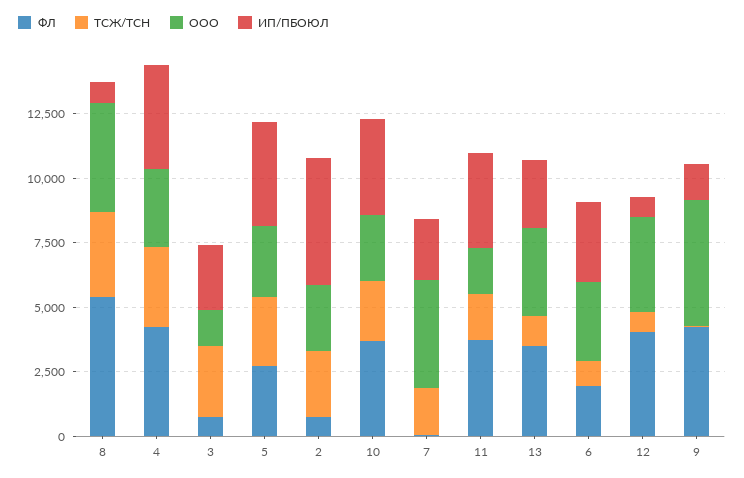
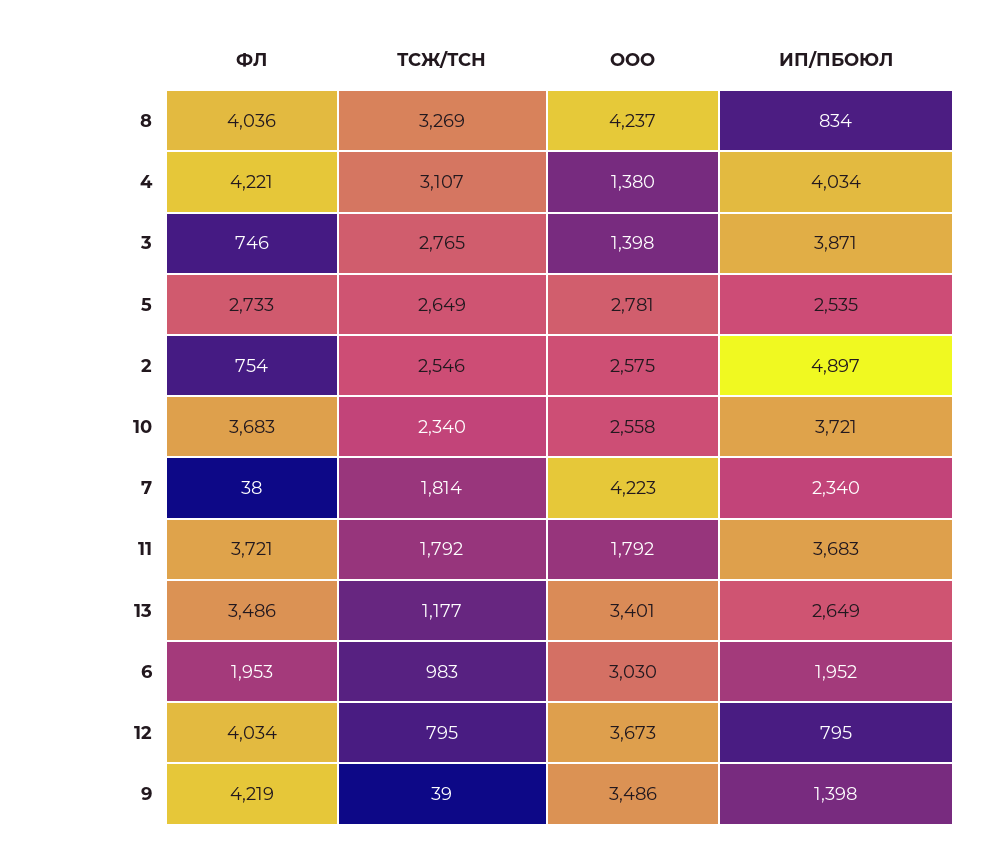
  {
    "ФЛ": {
-     "8": 5500,
+     "8": 4036,
      "4": 4221,
      "3": 746,
      "5": 2733,
      "2": 754,
      "10": 3683,
      "7": 38,
      "11": 3721,
      "13": 3486,
      "6": 1953,
      "12": 4034,
      "9": 4219
    },
    "ТСЖ/ТСН": {
      "8": 3269,
      "4": 3107,
      "3": 2765,
      "5": 2649,
      "2": 2546,
      "10": 2340,
      "7": 1814,
      "11": 1792,
      "13": 1177,
      "6": 983,
      "12": 795,
      "9": 39
    },
    "ООО": {
      "8": 4237,
-     "4": 3000,
+     "4": 1380,
      "3": 1398,
      "5": 2781,
      "2": 2575,
      "10": 2558,
      "7": 4223,
      "11": 1792,
      "13": 3401,
      "6": 3030,
      "12": 3673,
-     "9": 5000
+     "9": 3486
    },
    "ИП/ПБОЮЛ": {
      "8": 834,
      "4": 4034,
-     "3": 2500,
+     "3": 3871,
-     "5": 4000,
+     "5": 2535,
      "2": 4897,
      "10": 3721,
      "7": 2340,
      "11": 3683,
      "13": 2649,
-     "6": 3000,
+     "6": 1952,
      "12": 795,
      "9": 1398
    }
  }

